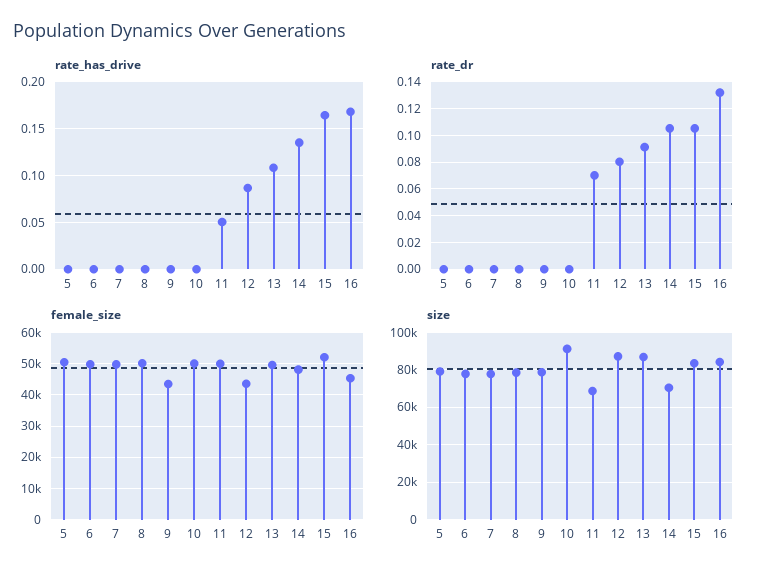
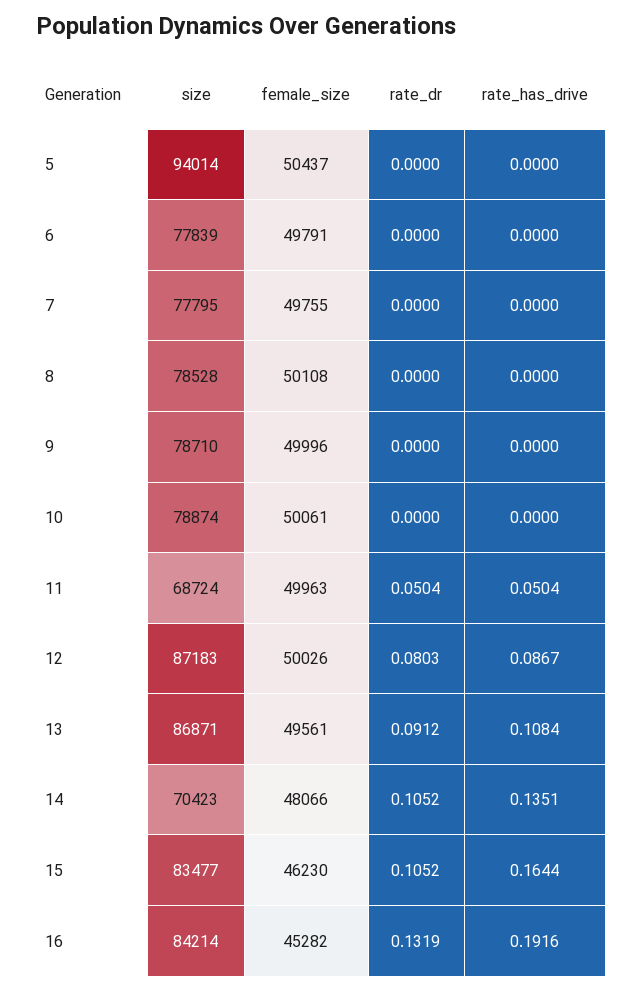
  {
    "rate_has_drive": {
      "5": 0,
      "6": 0,
      "7": 0,
      "8": 0,
      "9": 0,
      "10": 0,
      "11": 0.0504,
      "12": 0.0867,
      "13": 0.1084,
      "14": 0.1351,
      "15": 0.1644,
-     "16": 0.17
+     "16": 0.1916
    },
    "rate_dr": {
      "5": 0,
      "6": 0,
      "7": 0,
      "8": 0,
      "9": 0,
      "10": 0,
-     "11": 0.07,
+     "11": 0.0504,
      "12": 0.0803,
      "13": 0.0912,
      "14": 0.1052,
      "15": 0.1052,
      "16": 0.1319
    },
    "female_size": {
      "5": 50437,
      "6": 49791,
      "7": 49755,
      "8": 50108,
-     "9": 44000,
+     "9": 49996,
      "10": 50061,
      "11": 49963,
-     "12": 44000,
+     "12": 50026,
      "13": 49561,
      "14": 48066,
-     "15": 52000,
+     "15": 46230,
      "16": 45282
    },
    "size": {
-     "5": 80000,
+     "5": 94014,
      "6": 77839,
      "7": 77795,
      "8": 78528,
      "9": 78710,
-     "10": 90000,
+     "10": 78874,
      "11": 68724,
      "12": 87183,
      "13": 86871,
      "14": 70423,
      "15": 83477,
      "16": 84214
    }
  }

